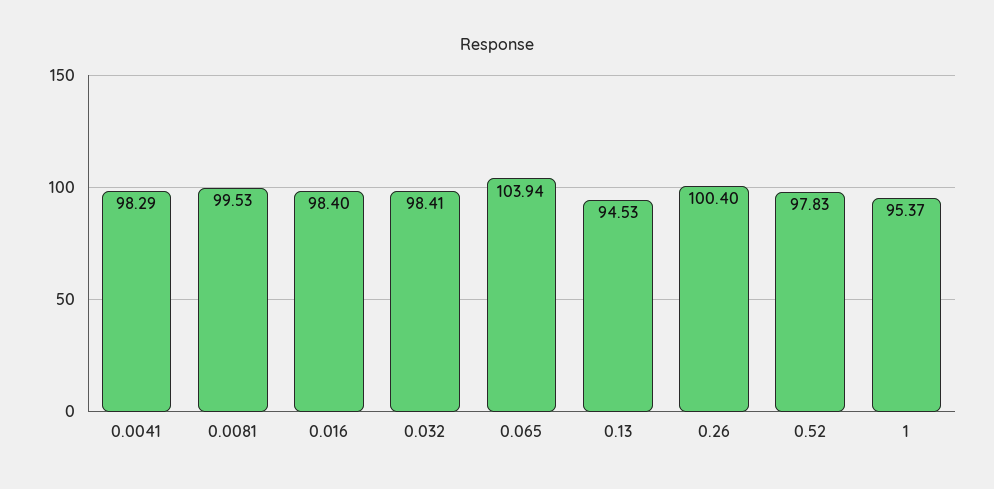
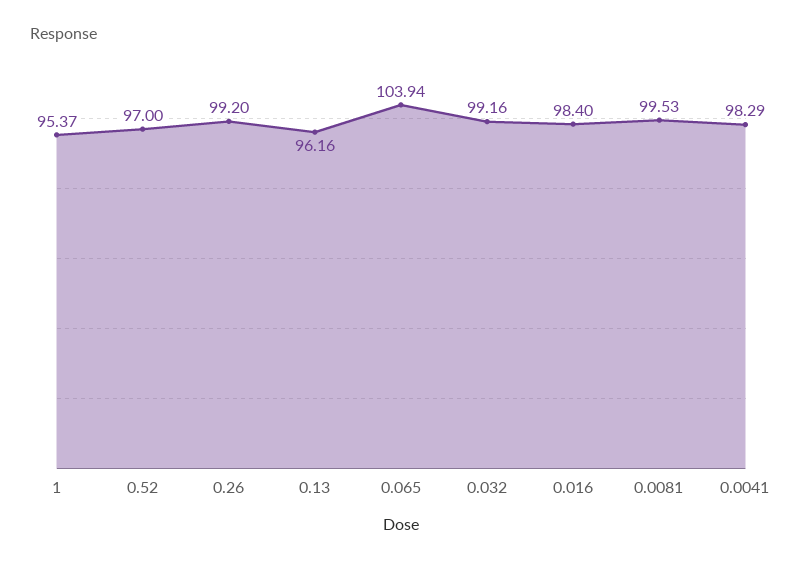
  {
    "0.0041": 98.29,
    "0.0081": 99.53,
    "0.016": 98.4,
-   "0.032": 98.41,
+   "0.032": 99.16,
    "0.065": 103.94,
-   "0.13": 94.53,
+   "0.13": 96.16,
-   "0.26": 100.4,
+   "0.26": 99.2,
-   "0.52": 97.83,
+   "0.52": 97,
    "1": 95.37
  }

